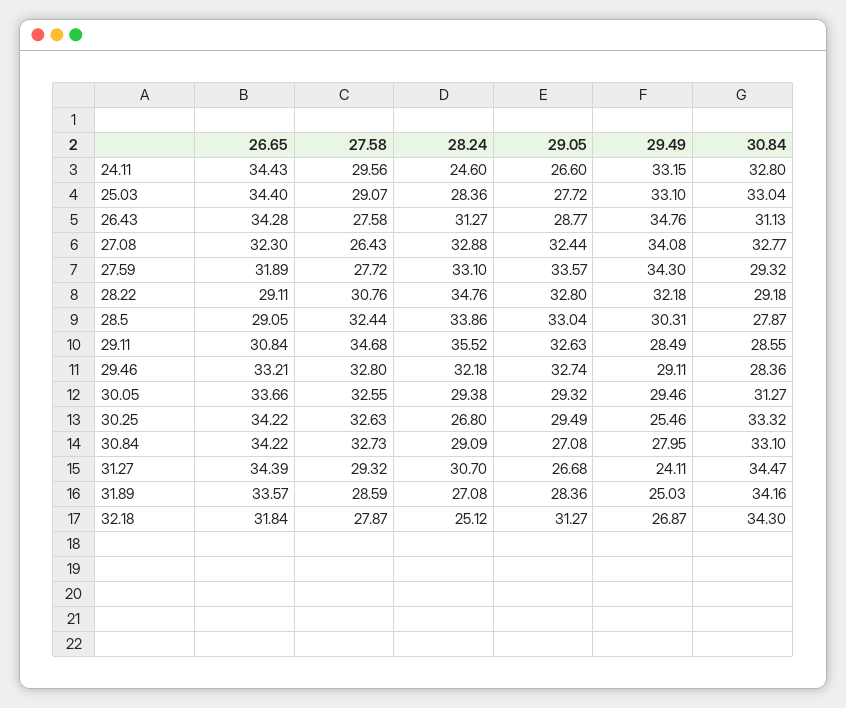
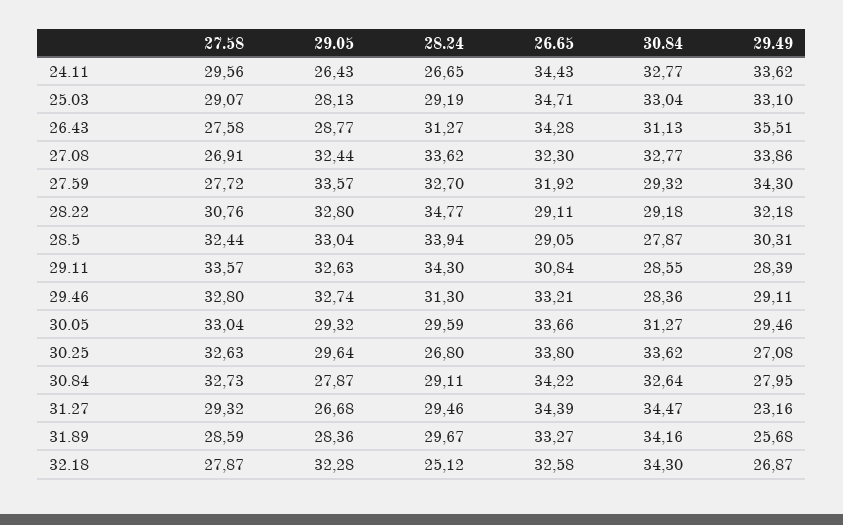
  {
    "26.65": {
      "24.11": 34.43,
-     "25.03": 34.4,
+     "25.03": 34.71,
      "26.43": 34.28,
      "27.08": 32.3,
-     "27.59": 31.89,
+     "27.59": 31.92,
      "28.22": 29.11,
      "28.5": 29.05,
      "29.11": 30.84,
      "29.46": 33.21,
      "30.05": 33.66,
-     "30.25": 34.22,
+     "30.25": 33.8,
      "30.84": 34.22,
      "31.27": 34.39,
-     "31.89": 33.57,
+     "31.89": 33.27,
-     "32.18": 31.84
+     "32.18": 32.58
    },
    "27.58": {
      "24.11": 29.56,
      "25.03": 29.07,
      "26.43": 27.58,
-     "27.08": 26.43,
+     "27.08": 26.91,
      "27.59": 27.72,
      "28.22": 30.76,
      "28.5": 32.44,
-     "29.11": 34.68,
+     "29.11": 33.57,
      "29.46": 32.8,
-     "30.05": 32.55,
+     "30.05": 33.04,
      "30.25": 32.63,
      "30.84": 32.73,
      "31.27": 29.32,
      "31.89": 28.59,
      "32.18": 27.87
    },
    "28.24": {
-     "24.11": 24.6,
+     "24.11": 26.65,
-     "25.03": 28.36,
+     "25.03": 29.19,
      "26.43": 31.27,
-     "27.08": 32.88,
+     "27.08": 33.62,
-     "27.59": 33.1,
+     "27.59": 32.7,
-     "28.22": 34.76,
+     "28.22": 34.77,
-     "28.5": 33.86,
+     "28.5": 33.94,
-     "29.11": 35.52,
+     "29.11": 34.3,
-     "29.46": 32.18,
+     "29.46": 31.3,
-     "30.05": 29.38,
+     "30.05": 29.59,
      "30.25": 26.8,
-     "30.84": 29.09,
+     "30.84": 29.11,
-     "31.27": 30.7,
+     "31.27": 29.46,
-     "31.89": 27.08,
+     "31.89": 29.67,
      "32.18": 25.12
    },
    "29.05": {
-     "24.11": 26.6,
+     "24.11": 26.43,
-     "25.03": 27.72,
+     "25.03": 28.13,
      "26.43": 28.77,
      "27.08": 32.44,
      "27.59": 33.57,
      "28.22": 32.8,
      "28.5": 33.04,
      "29.11": 32.63,
      "29.46": 32.74,
      "30.05": 29.32,
-     "30.25": 29.49,
+     "30.25": 29.64,
-     "30.84": 27.08,
+     "30.84": 27.87,
      "31.27": 26.68,
      "31.89": 28.36,
-     "32.18": 31.27
+     "32.18": 32.28
    },
    "29.49": {
-     "24.11": 33.15,
+     "24.11": 33.62,
      "25.03": 33.1,
-     "26.43": 34.76,
+     "26.43": 35.51,
-     "27.08": 34.08,
+     "27.08": 33.86,
      "27.59": 34.3,
      "28.22": 32.18,
      "28.5": 30.31,
-     "29.11": 28.49,
+     "29.11": 28.39,
      "29.46": 29.11,
      "30.05": 29.46,
-     "30.25": 25.46,
+     "30.25": 27.08,
      "30.84": 27.95,
-     "31.27": 24.11,
+     "31.27": 23.16,
-     "31.89": 25.03,
+     "31.89": 25.68,
      "32.18": 26.87
    },
    "30.84": {
-     "24.11": 32.8,
+     "24.11": 32.77,
      "25.03": 33.04,
      "26.43": 31.13,
      "27.08": 32.77,
      "27.59": 29.32,
      "28.22": 29.18,
      "28.5": 27.87,
      "29.11": 28.55,
      "29.46": 28.36,
      "30.05": 31.27,
-     "30.25": 33.32,
+     "30.25": 33.62,
-     "30.84": 33.1,
+     "30.84": 32.64,
      "31.27": 34.47,
      "31.89": 34.16,
      "32.18": 34.3
    }
  }

